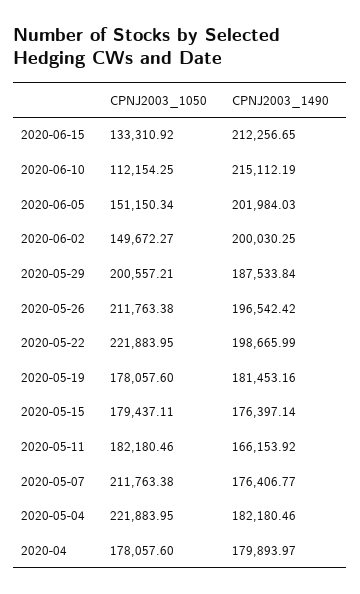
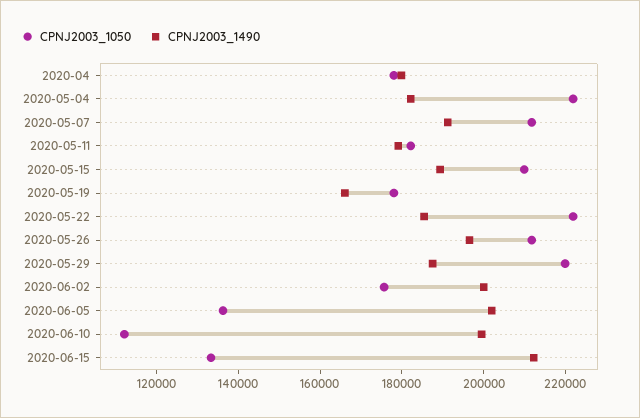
  {
    "CPNJ2003_1050": {
      "2020-06-15": 133310.92,
      "2020-06-10": 112154.25,
-     "2020-06-05": 151150.34,
+     "2020-06-05": 135000,
-     "2020-06-02": 149672.27,
+     "2020-06-02": 175000,
-     "2020-05-29": 200557.21,
+     "2020-05-29": 220000,
      "2020-05-26": 211763.38,
      "2020-05-22": 221883.95,
      "2020-05-19": 178057.6,
-     "2020-05-15": 179437.11,
+     "2020-05-15": 210000,
      "2020-05-11": 182180.46,
      "2020-05-07": 211763.38,
      "2020-05-04": 221883.95,
      "2020-04": 178057.6
    },
    "CPNJ2003_1490": {
      "2020-06-15": 212256.65,
-     "2020-06-10": 215112.19,
+     "2020-06-10": 200000,
      "2020-06-05": 201984.03,
      "2020-06-02": 200030.25,
      "2020-05-29": 187533.84,
      "2020-05-26": 196542.42,
-     "2020-05-22": 198665.99,
+     "2020-05-22": 185000,
-     "2020-05-19": 181453.16,
+     "2020-05-19": 165000,
-     "2020-05-15": 176397.14,
+     "2020-05-15": 190000,
-     "2020-05-11": 166153.92,
+     "2020-05-11": 180000,
-     "2020-05-07": 176406.77,
+     "2020-05-07": 190000,
      "2020-05-04": 182180.46,
      "2020-04": 179893.97
    }
  }

